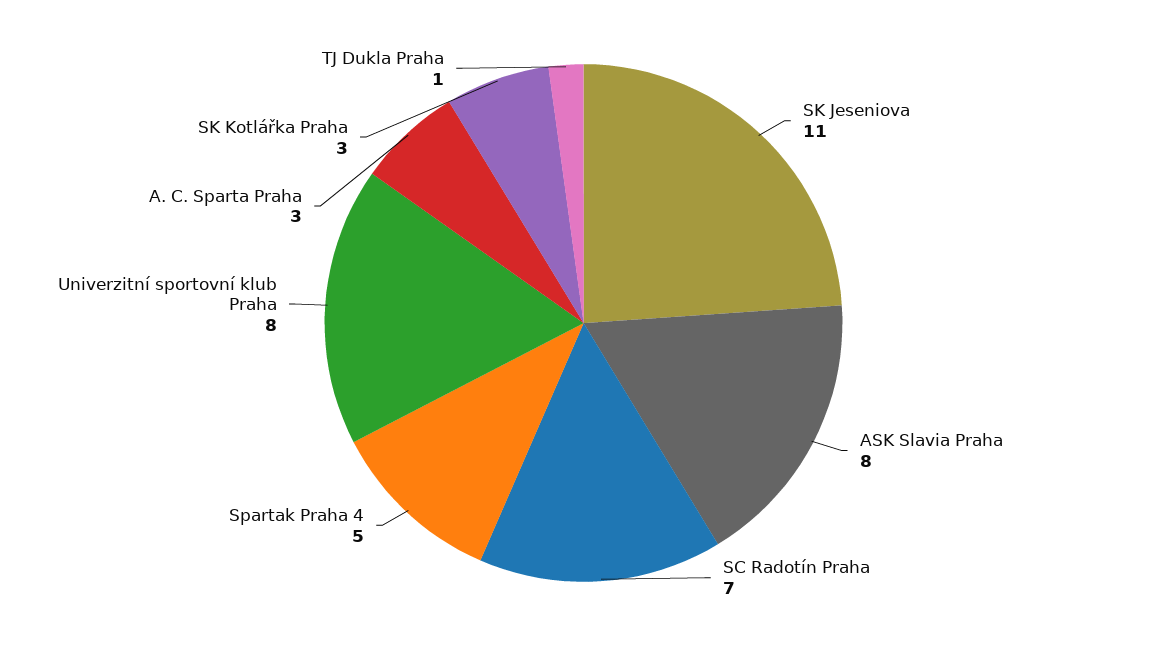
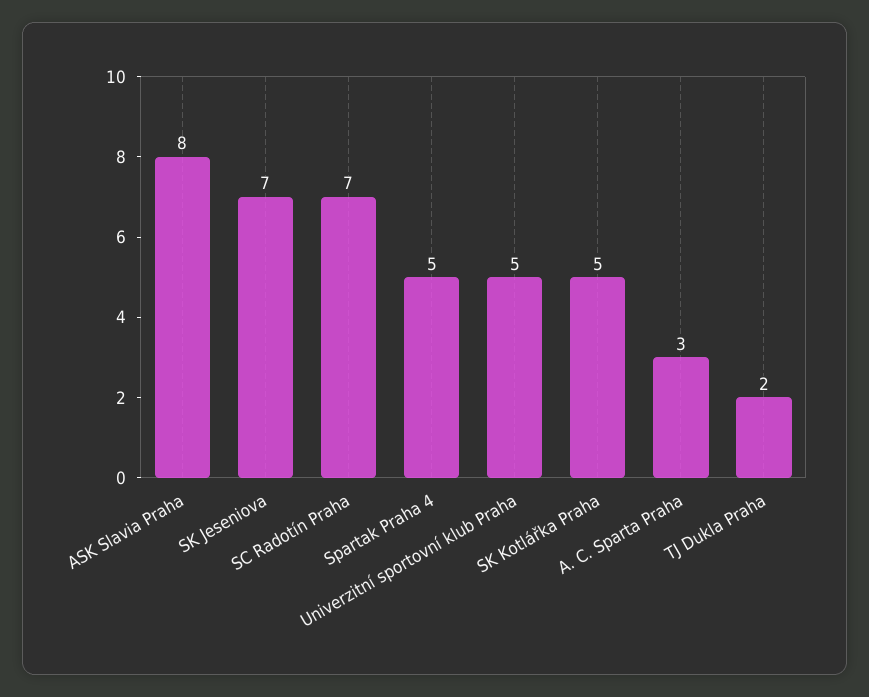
  {
-   "SK Jeseniova": 11,
+   "SK Jeseniova": 7,
    "ASK Slavia Praha": 8,
    "SC Radotín Praha": 7,
    "Spartak Praha 4": 5,
-   "Univerzitní sportovní klub Praha": 8,
+   "Univerzitní sportovní klub Praha": 5,
    "A. C. Sparta Praha": 3,
-   "SK Kotlářka Praha": 3,
+   "SK Kotlářka Praha": 5,
-   "TJ Dukla Praha": 1
+   "TJ Dukla Praha": 2
  }

